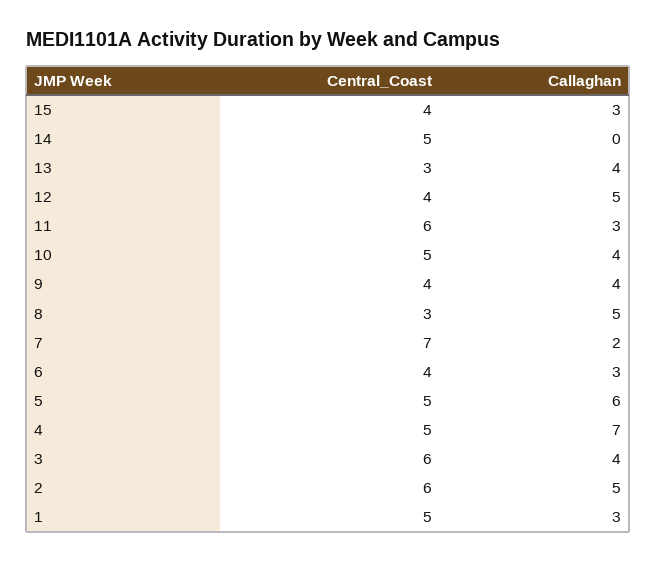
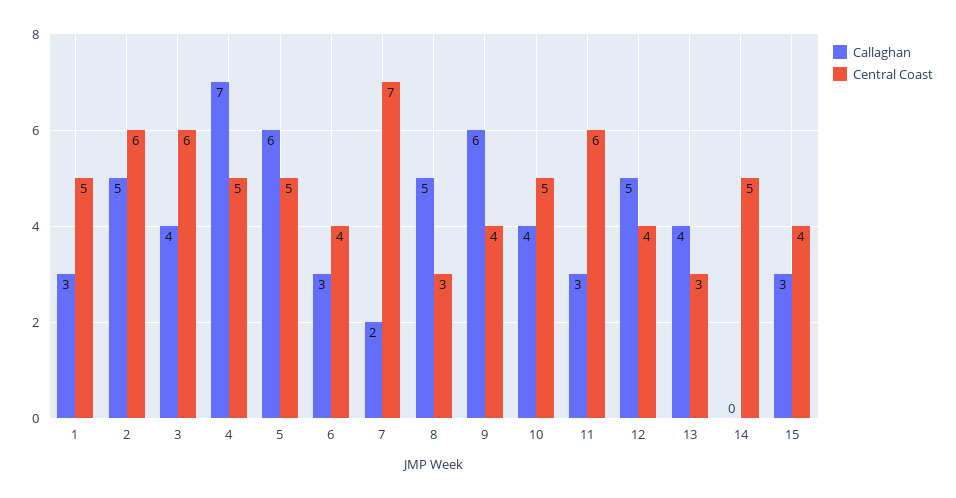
  {
    "Central_Coast": {
      "15": 4,
      "14": 5,
      "13": 3,
      "12": 4,
      "11": 6,
      "10": 5,
      "9": 4,
      "8": 3,
      "7": 7,
      "6": 4,
      "5": 5,
      "4": 5,
      "3": 6,
      "2": 6,
      "1": 5
    },
    "Callaghan": {
      "15": 3,
      "14": 0,
      "13": 4,
      "12": 5,
      "11": 3,
      "10": 4,
-     "9": 4,
+     "9": 6,
      "8": 5,
      "7": 2,
      "6": 3,
      "5": 6,
      "4": 7,
      "3": 4,
      "2": 5,
      "1": 3
    }
  }

